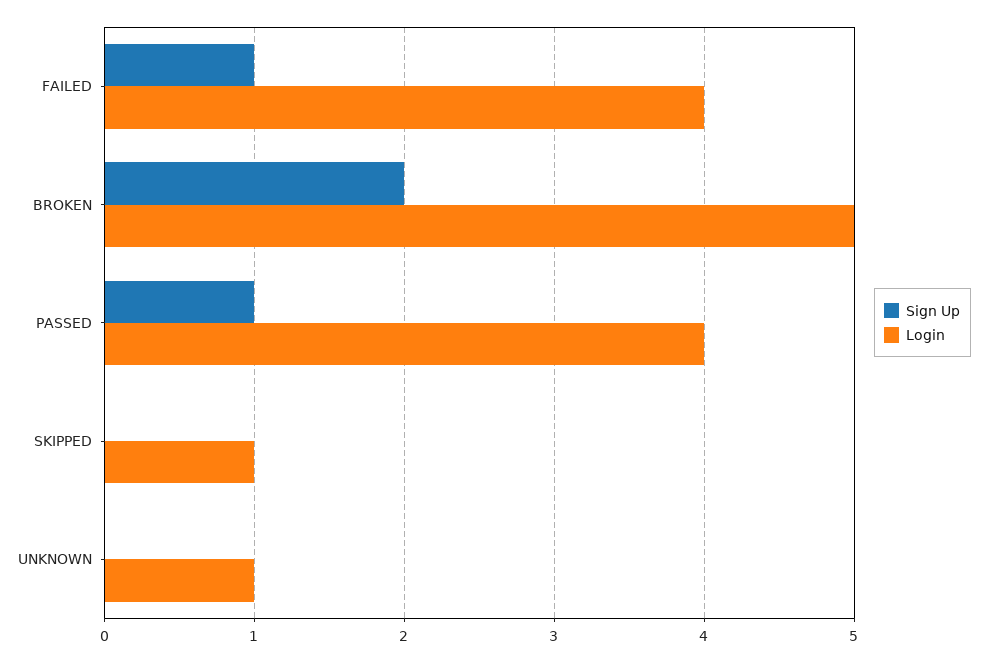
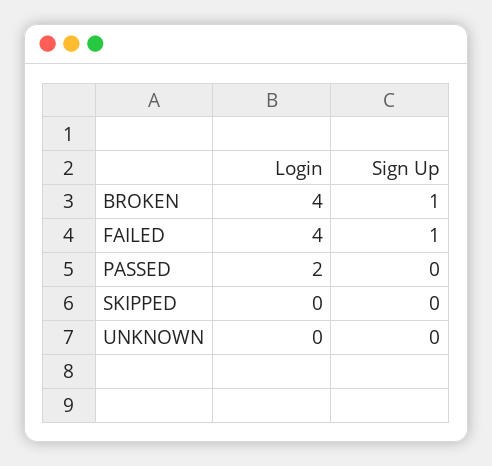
  {
    "Sign Up": {
      "FAILED": 1,
-     "BROKEN": 2,
+     "BROKEN": 1,
-     "PASSED": 1,
+     "PASSED": 0,
      "SKIPPED": 0,
      "UNKNOWN": 0
    },
    "Login": {
      "FAILED": 4,
-     "BROKEN": 5,
+     "BROKEN": 4,
-     "PASSED": 4,
+     "PASSED": 2,
-     "SKIPPED": 1,
+     "SKIPPED": 0,
-     "UNKNOWN": 1
+     "UNKNOWN": 0
    }
  }

